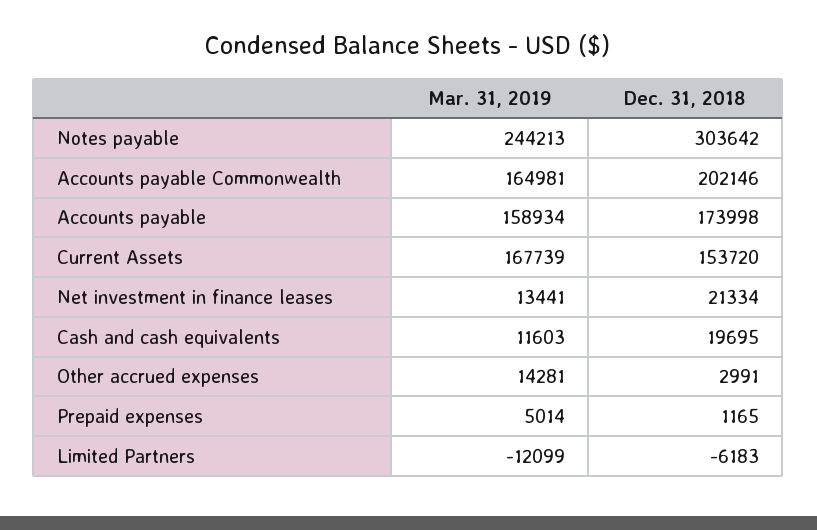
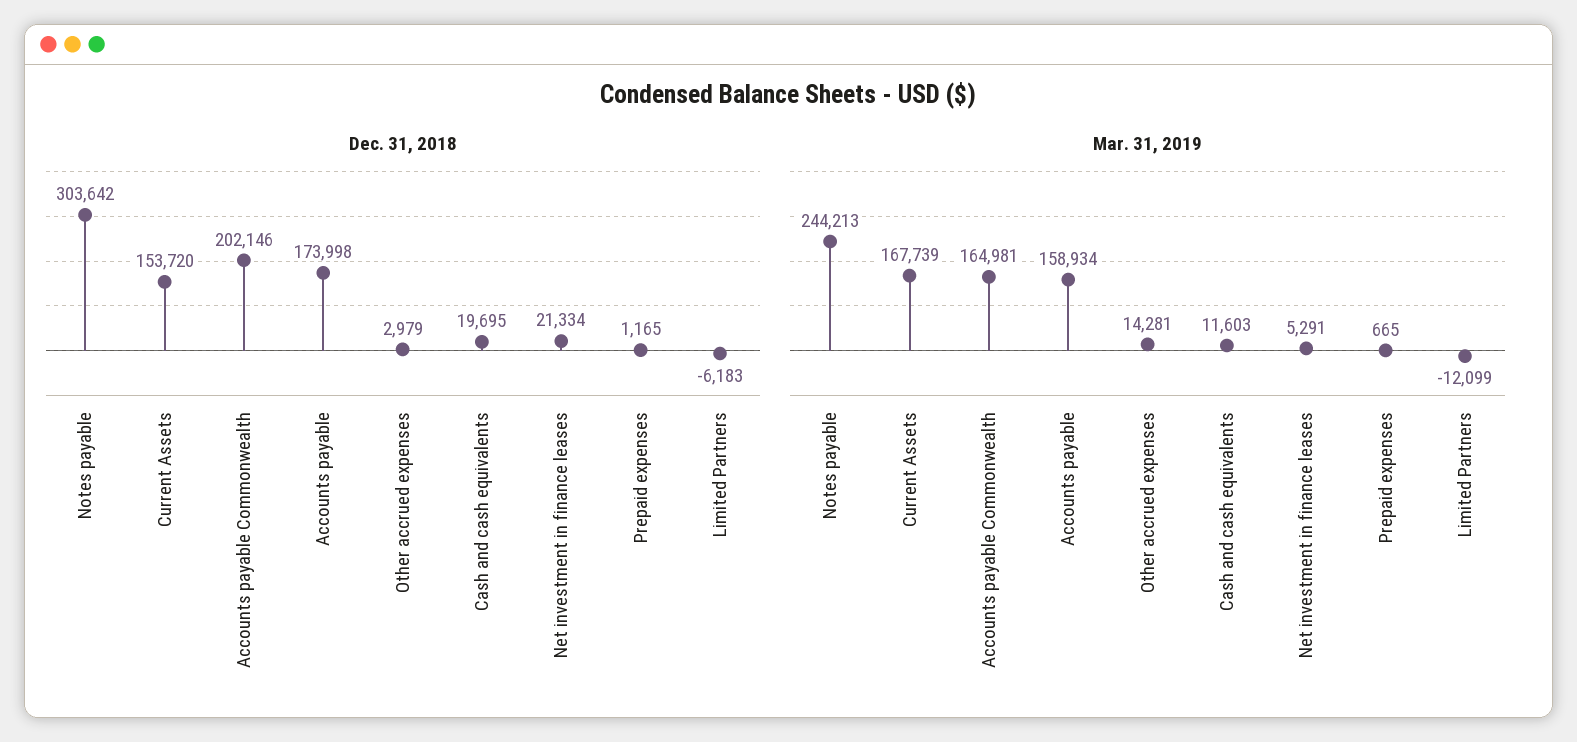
  {
    "Mar. 31, 2019": {
      "Notes payable": 244213,
      "Accounts payable Commonwealth": 164981,
      "Accounts payable": 158934,
      "Current Assets": 167739,
-     "Net investment in finance leases": 13441,
+     "Net investment in finance leases": 5291,
      "Cash and cash equivalents": 11603,
      "Other accrued expenses": 14281,
-     "Prepaid expenses": 5014,
+     "Prepaid expenses": 665,
      "Limited Partners": -12099
    },
    "Dec. 31, 2018": {
      "Notes payable": 303642,
      "Accounts payable Commonwealth": 202146,
      "Accounts payable": 173998,
      "Current Assets": 153720,
      "Net investment in finance leases": 21334,
      "Cash and cash equivalents": 19695,
-     "Other accrued expenses": 2991,
+     "Other accrued expenses": 2979,
      "Prepaid expenses": 1165,
      "Limited Partners": -6183
    }
  }

